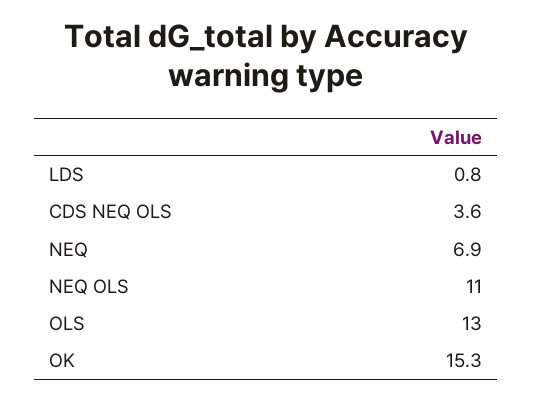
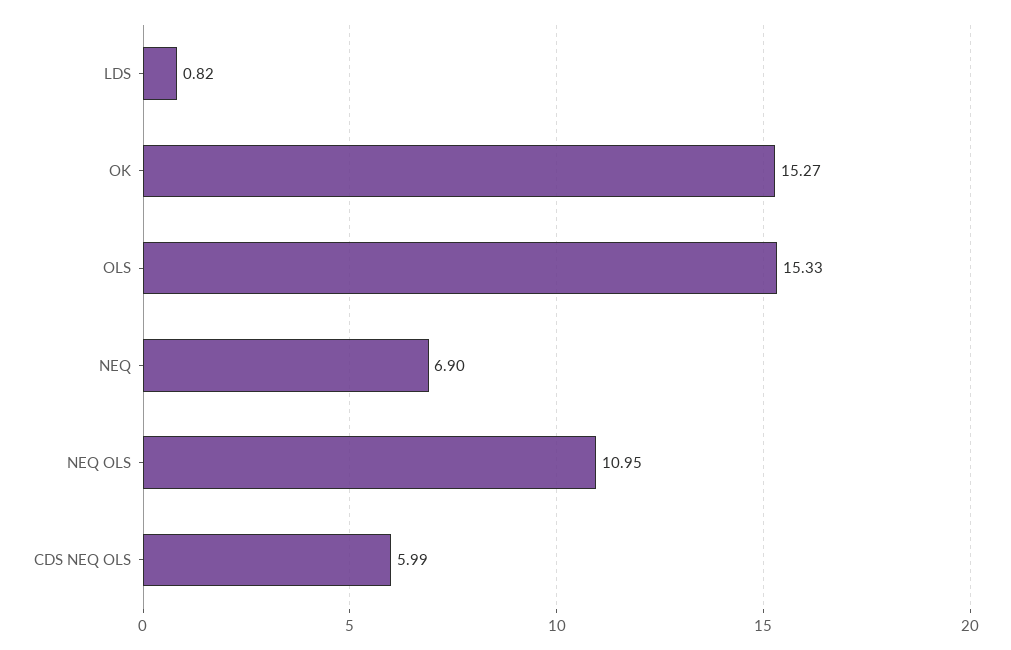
  {
    "LDS": 0.82,
-   "CDS NEQ OLS": 3.6,
+   "CDS NEQ OLS": 5.99,
    "NEQ": 6.9,
    "NEQ OLS": 10.95,
-   "OLS": 13,
+   "OLS": 15.33,
    "OK": 15.27
  }

